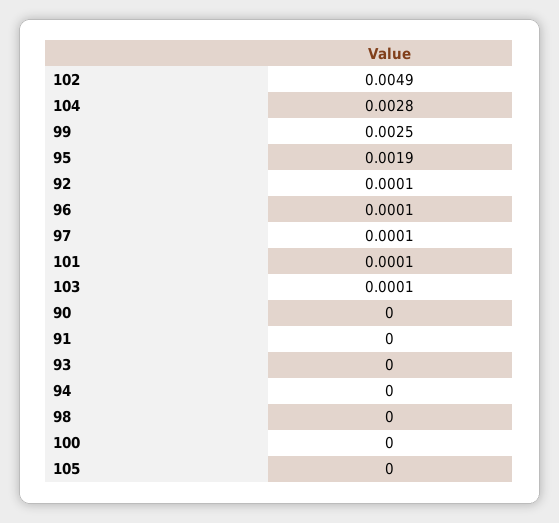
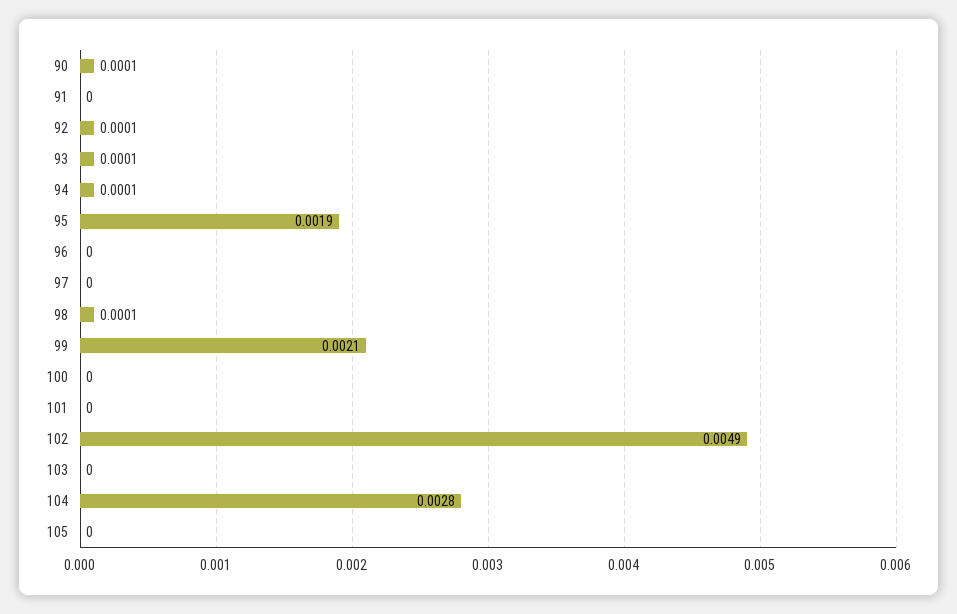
  {
    "102": 0.0049,
    "104": 0.0028,
-   "99": 0.0025,
+   "99": 0.0021,
    "95": 0.0019,
    "92": 0.0001,
-   "96": 0.0001,
+   "96": 0,
-   "97": 0.0001,
+   "97": 0,
-   "101": 0.0001,
+   "101": 0,
-   "103": 0.0001,
+   "103": 0,
-   "90": 0,
+   "90": 0.0001,
    "91": 0,
-   "93": 0,
+   "93": 0.0001,
-   "94": 0,
+   "94": 0.0001,
-   "98": 0,
+   "98": 0.0001,
    "100": 0,
    "105": 0
  }

